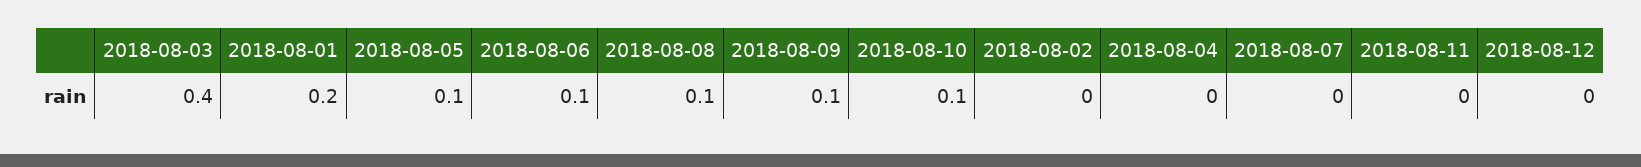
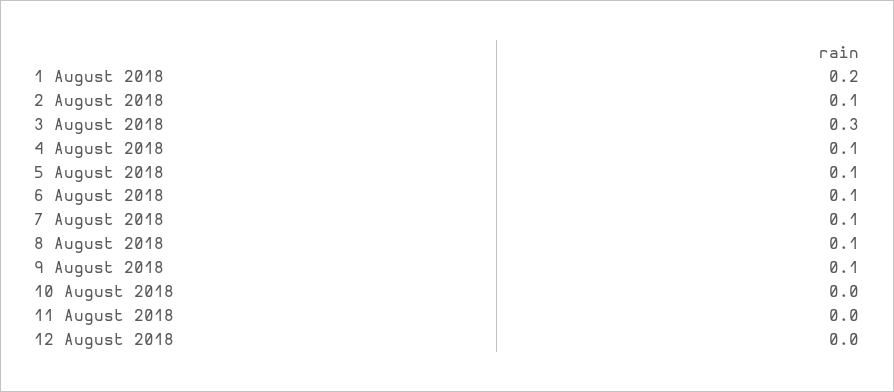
  {
-   "2018-08-03": 0.4,
+   "2018-08-03": 0.3,
    "2018-08-01": 0.2,
    "2018-08-05": 0.1,
    "2018-08-06": 0.1,
    "2018-08-08": 0.1,
    "2018-08-09": 0.1,
-   "2018-08-10": 0.1,
+   "2018-08-10": 0,
-   "2018-08-02": 0,
+   "2018-08-02": 0.1,
-   "2018-08-04": 0,
+   "2018-08-04": 0.1,
-   "2018-08-07": 0,
+   "2018-08-07": 0.1,
    "2018-08-11": 0,
    "2018-08-12": 0
  }

